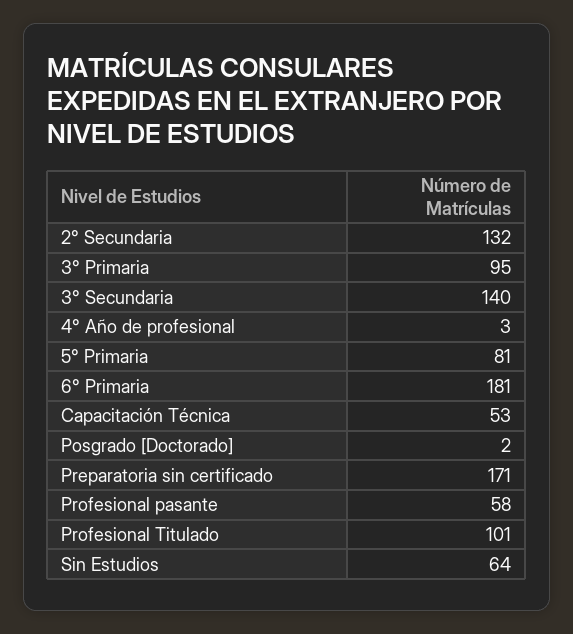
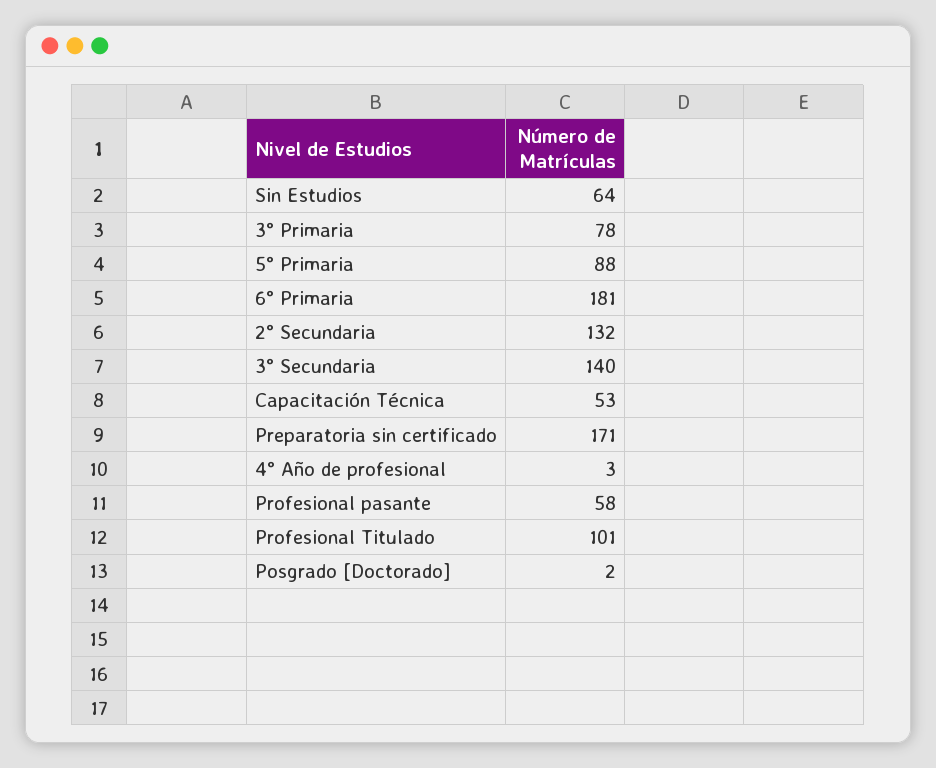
  {
    "2° Secundaria": 132,
-   "3° Primaria": 95,
+   "3° Primaria": 78,
    "3° Secundaria": 140,
    "4° Año de profesional": 3,
-   "5° Primaria": 81,
+   "5° Primaria": 88,
    "6° Primaria": 181,
    "Capacitación Técnica": 53,
    "Posgrado [Doctorado]": 2,
    "Preparatoria sin certificado": 171,
    "Profesional pasante": 58,
    "Profesional Titulado": 101,
    "Sin Estudios": 64
  }

